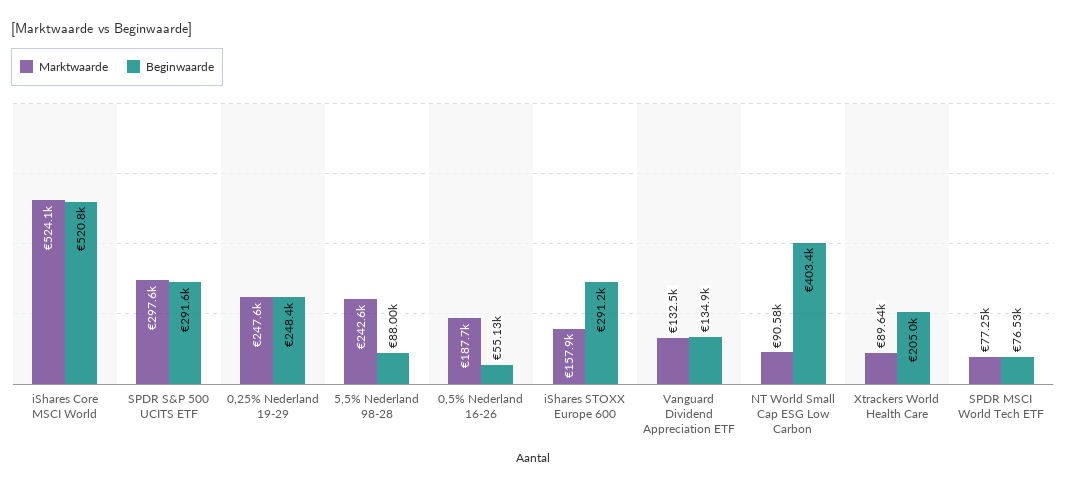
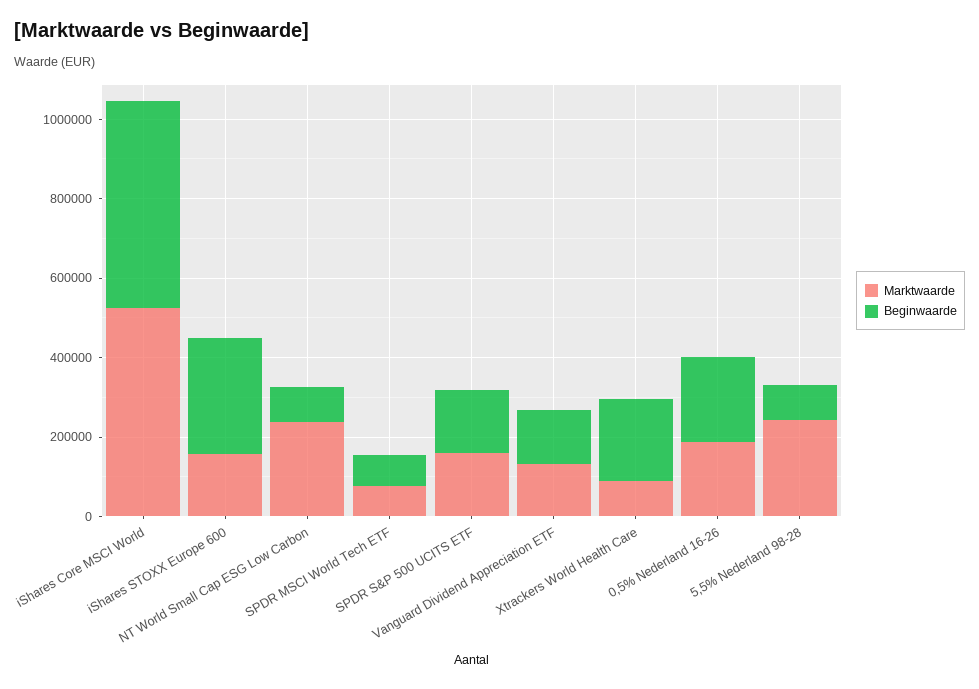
  {
    "Marktwaarde": {
      "iShares Core MSCI World": 524100,
-     "SPDR S&P 500 UCITS ETF": 297600,
+     "SPDR S&P 500 UCITS ETF": 150000,
-     "0,25% Nederland 19-29": 247600,
      "5,5% Nederland 98-28": 242600,
      "0,5% Nederland 16-26": 187700,
      "iShares STOXX Europe 600": 157900,
      "Vanguard Dividend Appreciation ETF": 132500,
-     "NT World Small Cap ESG Low Carbon": 90580,
+     "NT World Small Cap ESG Low Carbon": 250000,
      "Xtrackers World Health Care": 89640,
      "SPDR MSCI World Tech ETF": 77250
    },
    "Beginwaarde": {
      "iShares Core MSCI World": 520800,
-     "SPDR S&P 500 UCITS ETF": 291600,
+     "SPDR S&P 500 UCITS ETF": 150000,
-     "0,25% Nederland 19-29": 248400,
      "5,5% Nederland 98-28": 88000,
-     "0,5% Nederland 16-26": 55130,
+     "0,5% Nederland 16-26": 200000,
      "iShares STOXX Europe 600": 291200,
      "Vanguard Dividend Appreciation ETF": 134900,
-     "NT World Small Cap ESG Low Carbon": 403400,
+     "NT World Small Cap ESG Low Carbon": 100000,
      "Xtrackers World Health Care": 205000,
      "SPDR MSCI World Tech ETF": 76530
    }
  }

